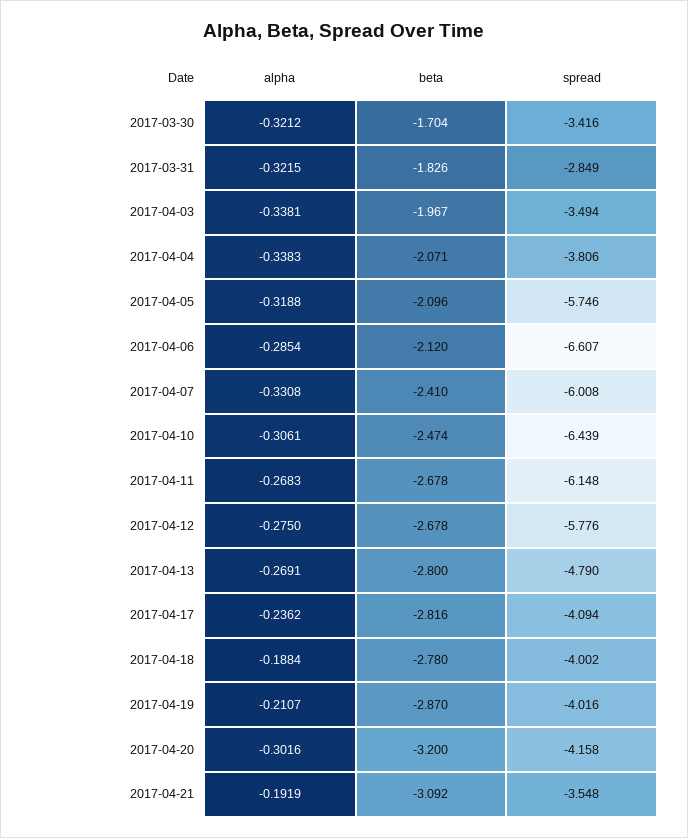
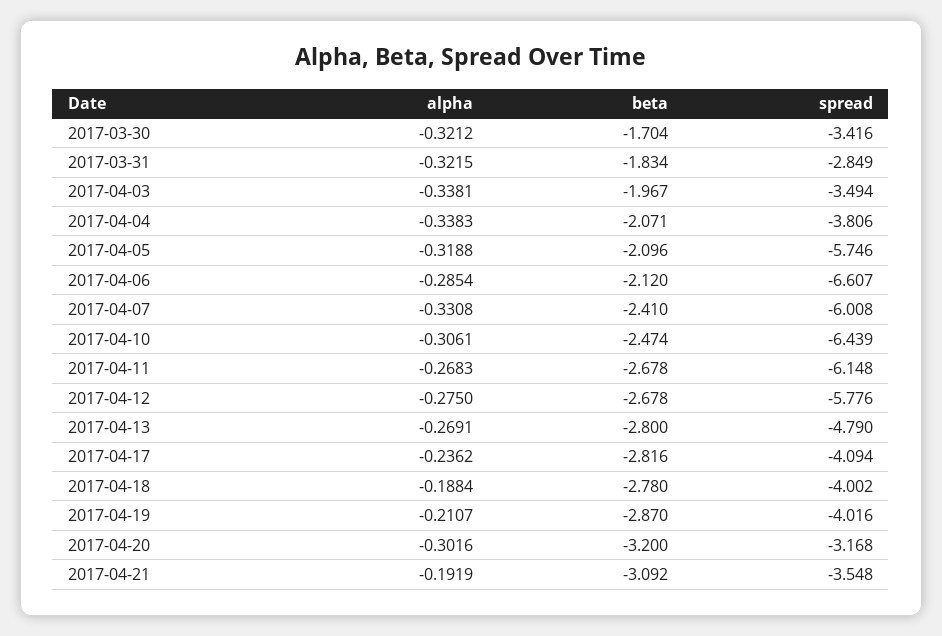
  {
    "alpha": {
      "2017-03-30": -0.3212,
      "2017-03-31": -0.3215,
      "2017-04-03": -0.3381,
      "2017-04-04": -0.3383,
      "2017-04-05": -0.3188,
      "2017-04-06": -0.2854,
      "2017-04-07": -0.3308,
      "2017-04-10": -0.3061,
      "2017-04-11": -0.2683,
      "2017-04-12": -0.275,
      "2017-04-13": -0.2691,
      "2017-04-17": -0.2362,
      "2017-04-18": -0.1884,
      "2017-04-19": -0.2107,
      "2017-04-20": -0.3016,
      "2017-04-21": -0.1919
    },
    "beta": {
      "2017-03-30": -1.704,
-     "2017-03-31": -1.826,
+     "2017-03-31": -1.834,
      "2017-04-03": -1.967,
      "2017-04-04": -2.071,
      "2017-04-05": -2.096,
      "2017-04-06": -2.12,
      "2017-04-07": -2.41,
      "2017-04-10": -2.474,
      "2017-04-11": -2.678,
      "2017-04-12": -2.678,
      "2017-04-13": -2.8,
      "2017-04-17": -2.816,
      "2017-04-18": -2.78,
      "2017-04-19": -2.87,
      "2017-04-20": -3.2,
      "2017-04-21": -3.092
    },
    "spread": {
      "2017-03-30": -3.416,
      "2017-03-31": -2.849,
      "2017-04-03": -3.494,
      "2017-04-04": -3.806,
      "2017-04-05": -5.746,
      "2017-04-06": -6.607,
      "2017-04-07": -6.008,
      "2017-04-10": -6.439,
      "2017-04-11": -6.148,
      "2017-04-12": -5.776,
      "2017-04-13": -4.79,
      "2017-04-17": -4.094,
      "2017-04-18": -4.002,
      "2017-04-19": -4.016,
-     "2017-04-20": -4.158,
+     "2017-04-20": -3.168,
      "2017-04-21": -3.548
    }
  }

